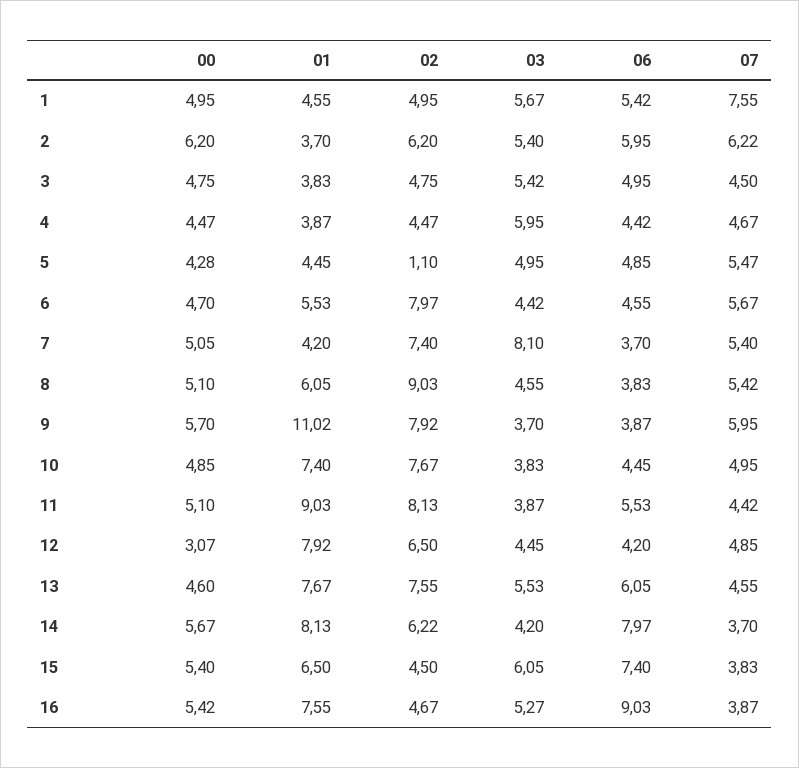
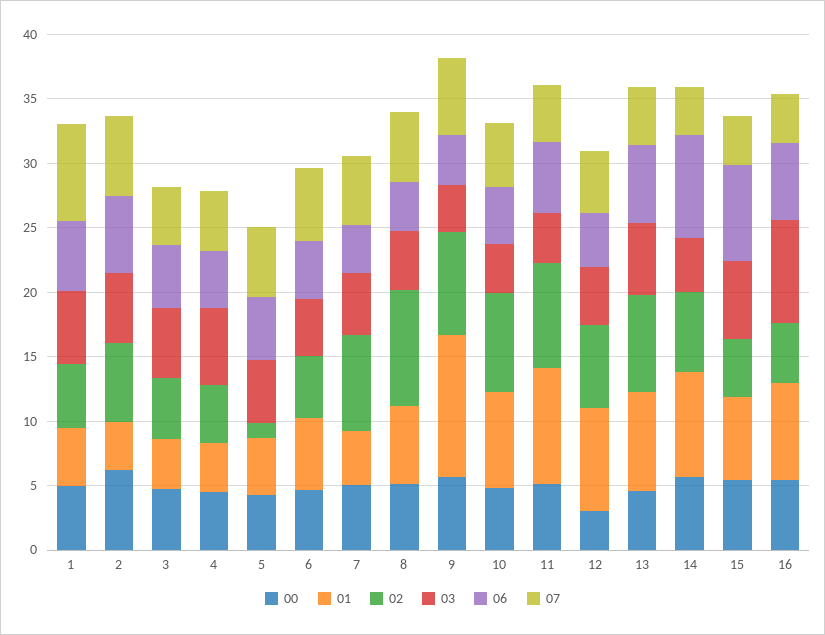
  {
    "00": {
      "1": 4.95,
      "2": 6.2,
      "3": 4.75,
      "4": 4.47,
      "5": 4.28,
      "6": 4.7,
      "7": 5.05,
      "8": 5.1,
      "9": 5.7,
      "10": 4.85,
      "11": 5.1,
      "12": 3.07,
      "13": 4.6,
      "14": 5.67,
      "15": 5.4,
      "16": 5.42
    },
    "01": {
      "1": 4.55,
      "2": 3.7,
      "3": 3.83,
      "4": 3.87,
      "5": 4.45,
      "6": 5.53,
      "7": 4.2,
      "8": 6.05,
      "9": 11.02,
      "10": 7.4,
      "11": 9.03,
      "12": 7.92,
      "13": 7.67,
      "14": 8.13,
      "15": 6.5,
      "16": 7.55
    },
    "02": {
      "1": 4.95,
      "2": 6.2,
      "3": 4.75,
      "4": 4.47,
      "5": 1.1,
-     "6": 7.97,
+     "6": 5,
      "7": 7.4,
      "8": 9.03,
      "9": 7.92,
      "10": 7.67,
      "11": 8.13,
      "12": 6.5,
      "13": 7.55,
      "14": 6.22,
      "15": 4.5,
      "16": 4.67
    },
    "03": {
      "1": 5.67,
      "2": 5.4,
      "3": 5.42,
      "4": 5.95,
      "5": 4.95,
      "6": 4.42,
-     "7": 8.1,
+     "7": 5,
      "8": 4.55,
      "9": 3.7,
      "10": 3.83,
      "11": 3.87,
      "12": 4.45,
      "13": 5.53,
      "14": 4.2,
      "15": 6.05,
-     "16": 5.27
+     "16": 8
    },
    "06": {
      "1": 5.42,
      "2": 5.95,
      "3": 4.95,
      "4": 4.42,
      "5": 4.85,
      "6": 4.55,
      "7": 3.7,
      "8": 3.83,
      "9": 3.87,
      "10": 4.45,
      "11": 5.53,
      "12": 4.2,
      "13": 6.05,
      "14": 7.97,
      "15": 7.4,
-     "16": 9.03
+     "16": 6
    },
    "07": {
      "1": 7.55,
      "2": 6.22,
      "3": 4.5,
      "4": 4.67,
      "5": 5.47,
      "6": 5.67,
      "7": 5.4,
      "8": 5.42,
      "9": 5.95,
      "10": 4.95,
      "11": 4.42,
      "12": 4.85,
      "13": 4.55,
      "14": 3.7,
      "15": 3.83,
      "16": 3.87
    }
  }

